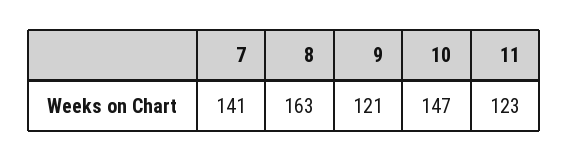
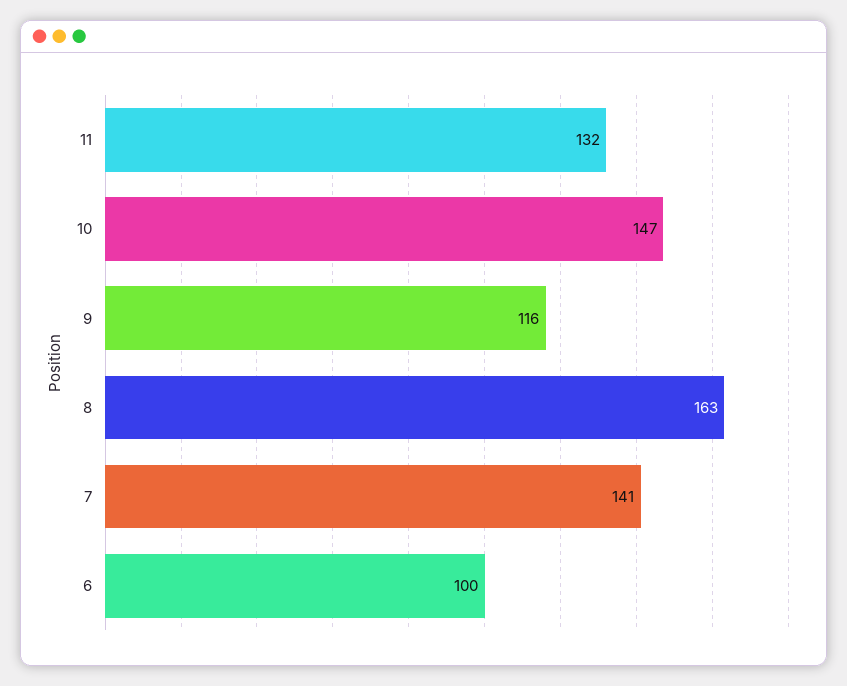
  {
    "7": 141,
    "8": 163,
-   "9": 121,
+   "9": 116,
    "10": 147,
-   "11": 123
+   "11": 132,
+   "6": 100
  }

